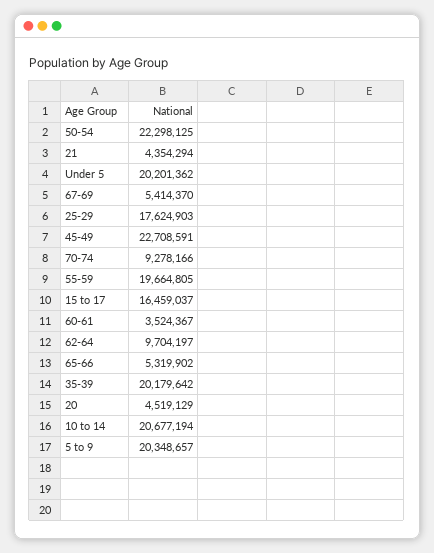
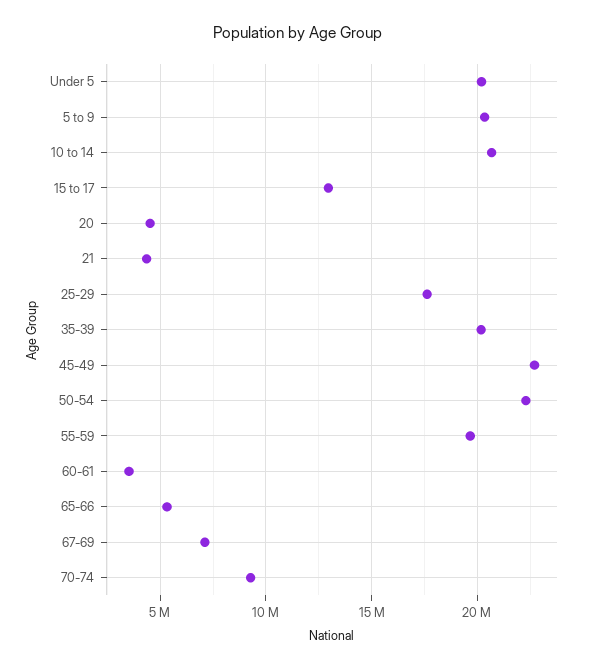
  {
    "50-54": 22298125,
    "21": 4354294,
    "Under 5": 20201362,
-   "67-69": 5414370,
+   "67-69": 7000000,
    "25-29": 17624903,
    "45-49": 22708591,
    "70-74": 9278166,
    "55-59": 19664805,
-   "15 to 17": 16459037,
+   "15 to 17": 13000000,
    "60-61": 3524367,
-   "62-64": 9704197,
    "65-66": 5319902,
    "35-39": 20179642,
    "20": 4519129,
    "10 to 14": 20677194,
    "5 to 9": 20348657
  }

